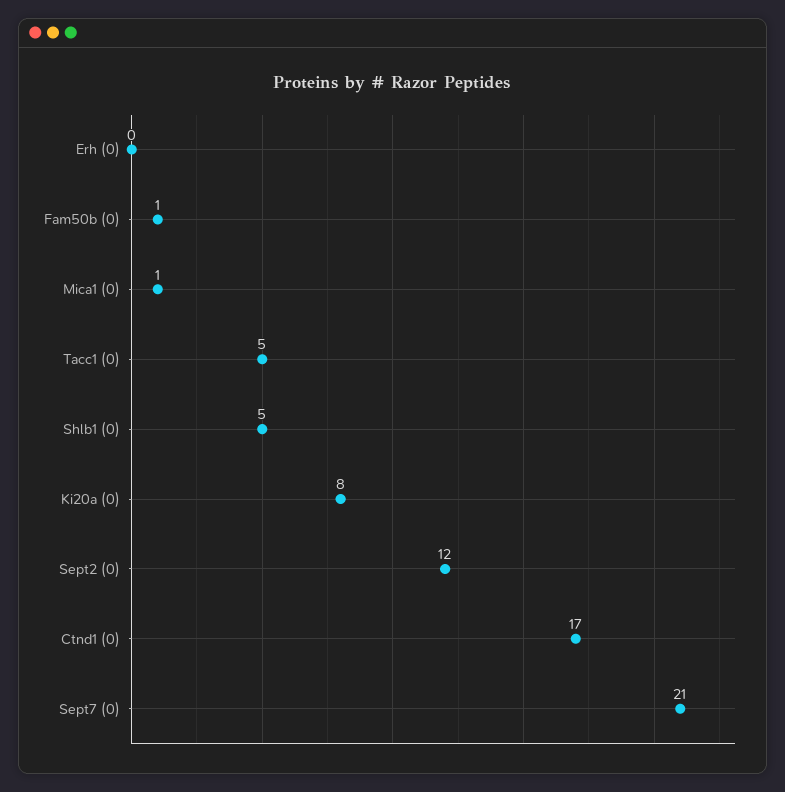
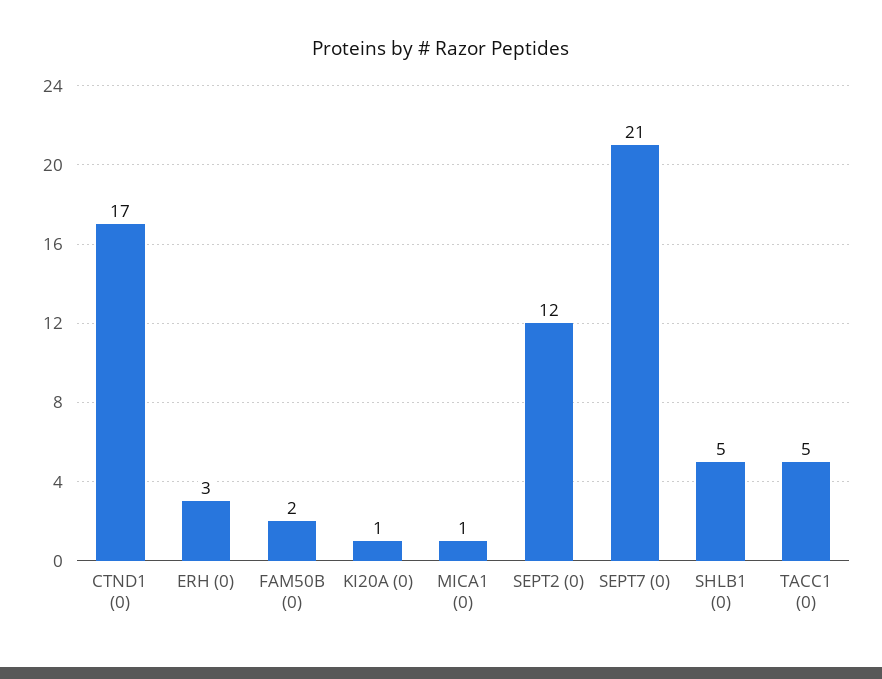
  {
-   "Erh (0)": 0,
+   "Erh (0)": 3,
-   "Fam50b (0)": 1,
+   "Fam50b (0)": 2,
    "Mica1 (0)": 1,
    "Tacc1 (0)": 5,
    "Shlb1 (0)": 5,
-   "Ki20a (0)": 8,
+   "Ki20a (0)": 1,
    "Sept2 (0)": 12,
    "Ctnd1 (0)": 17,
    "Sept7 (0)": 21
  }

